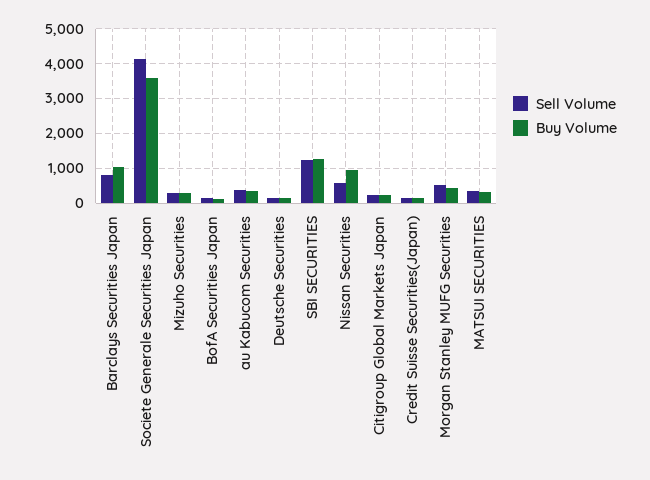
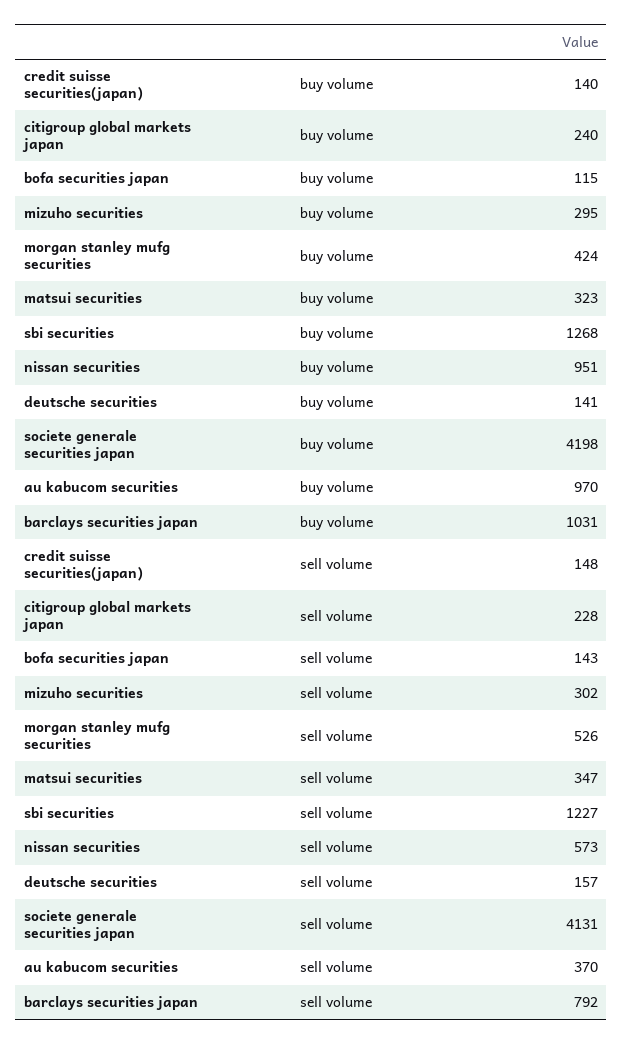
  {
    "Sell Volume": {
      "Barclays Securities Japan": 792,
      "Societe Generale Securities Japan": 4131,
      "Mizuho Securities": 302,
      "BofA Securities Japan": 143,
      "au Kabucom Securities": 370,
      "Deutsche Securities": 157,
      "SBI SECURITIES": 1227,
      "Nissan Securities": 573,
      "Citigroup Global Markets Japan": 228,
      "Credit Suisse Securities(Japan)": 148,
      "Morgan Stanley MUFG Securities": 526,
      "MATSUI SECURITIES": 347
    },
    "Buy Volume": {
      "Barclays Securities Japan": 1031,
-     "Societe Generale Securities Japan": 3600,
+     "Societe Generale Securities Japan": 4198,
      "Mizuho Securities": 295,
      "BofA Securities Japan": 115,
-     "au Kabucom Securities": 400,
+     "au Kabucom Securities": 970,
      "Deutsche Securities": 141,
      "SBI SECURITIES": 1268,
      "Nissan Securities": 951,
      "Citigroup Global Markets Japan": 240,
      "Credit Suisse Securities(Japan)": 140,
      "Morgan Stanley MUFG Securities": 424,
      "MATSUI SECURITIES": 323
    }
  }

